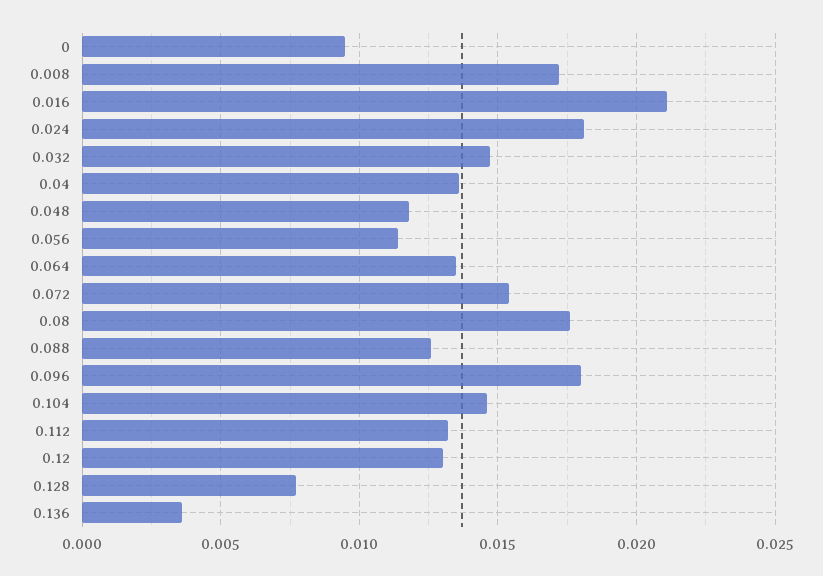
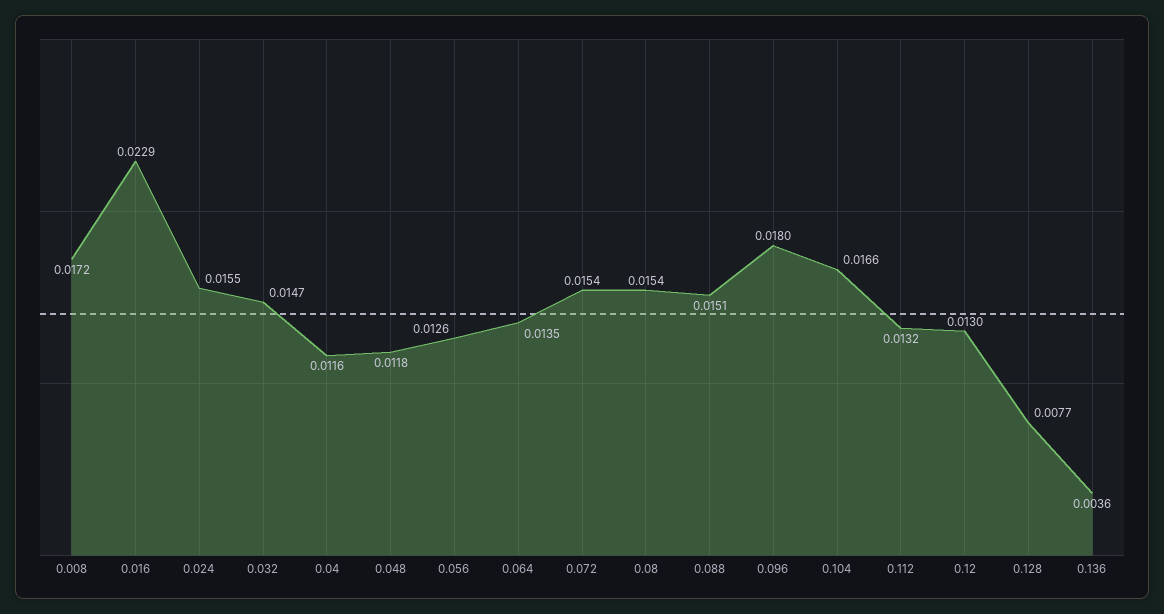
  {
-   "0": 0.0095,
    "0.008": 0.0172,
-   "0.016": 0.021,
+   "0.016": 0.0229,
-   "0.024": 0.018,
+   "0.024": 0.0155,
    "0.032": 0.0147,
-   "0.04": 0.0135,
+   "0.04": 0.0116,
    "0.048": 0.0118,
-   "0.056": 0.0115,
+   "0.056": 0.0126,
    "0.064": 0.0135,
    "0.072": 0.0154,
-   "0.08": 0.0175,
+   "0.08": 0.0154,
-   "0.088": 0.0125,
+   "0.088": 0.0151,
    "0.096": 0.018,
-   "0.104": 0.0145,
+   "0.104": 0.0166,
    "0.112": 0.0132,
    "0.12": 0.013,
    "0.128": 0.0077,
    "0.136": 0.0036
  }

